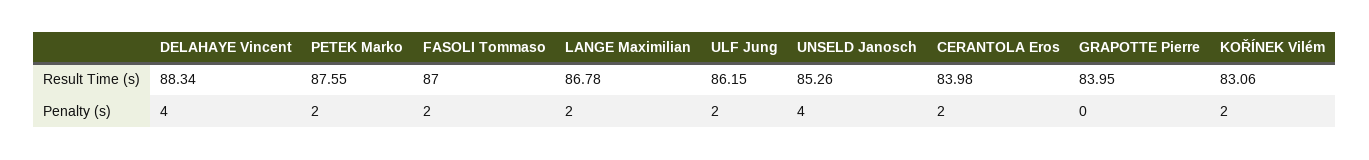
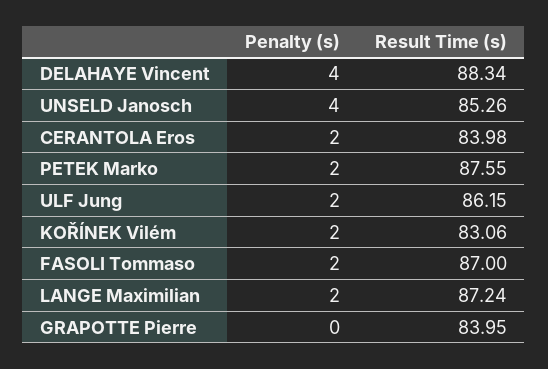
  {
    "DELAHAYE Vincent": {
      "Result Time (s)": 88.34,
      "Penalty (s)": 4
    },
    "PETEK Marko": {
      "Result Time (s)": 87.55,
      "Penalty (s)": 2
    },
    "FASOLI Tommaso": {
      "Result Time (s)": 87,
      "Penalty (s)": 2
    },
    "LANGE Maximilian": {
-     "Result Time (s)": 86.78,
+     "Result Time (s)": 87.24,
      "Penalty (s)": 2
    },
    "ULF Jung": {
      "Result Time (s)": 86.15,
      "Penalty (s)": 2
    },
    "UNSELD Janosch": {
      "Result Time (s)": 85.26,
      "Penalty (s)": 4
    },
    "CERANTOLA Eros": {
      "Result Time (s)": 83.98,
      "Penalty (s)": 2
    },
    "GRAPOTTE Pierre": {
      "Result Time (s)": 83.95,
      "Penalty (s)": 0
    },
    "KOŘÍNEK Vilém": {
      "Result Time (s)": 83.06,
      "Penalty (s)": 2
    }
  }

